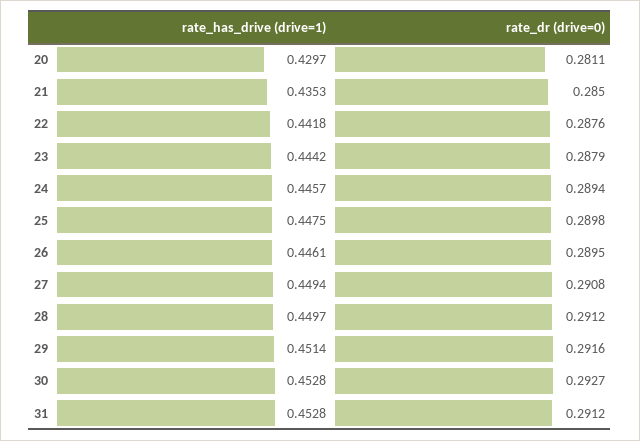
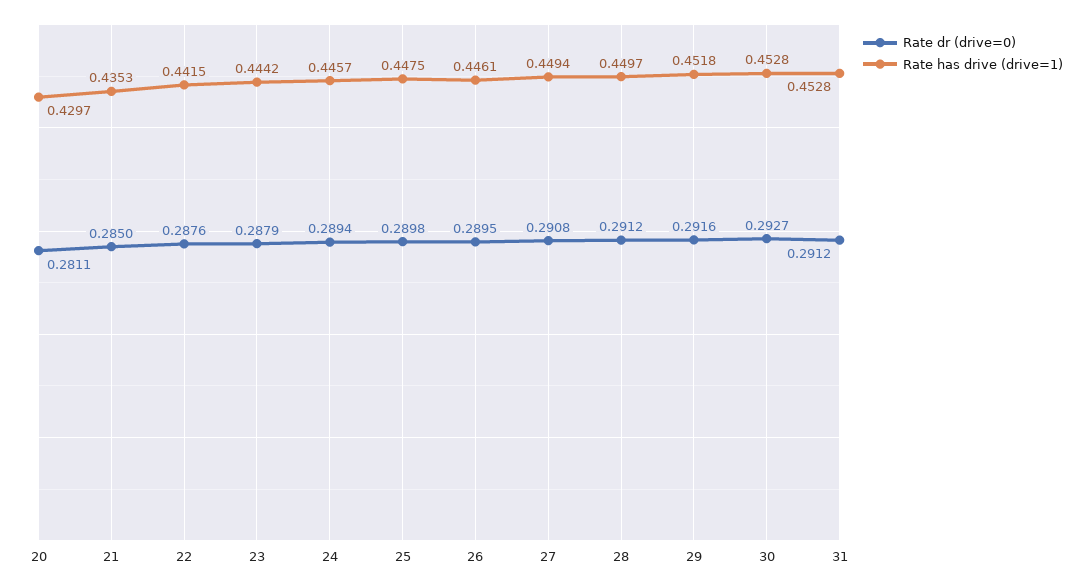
  {
    "rate_has_drive (drive=1)": {
      "20": 0.4297,
      "21": 0.4353,
-     "22": 0.4418,
+     "22": 0.4415,
      "23": 0.4442,
      "24": 0.4457,
      "25": 0.4475,
      "26": 0.4461,
      "27": 0.4494,
      "28": 0.4497,
-     "29": 0.4514,
+     "29": 0.4518,
      "30": 0.4528,
      "31": 0.4528
    },
    "rate_dr (drive=0)": {
      "20": 0.2811,
      "21": 0.285,
      "22": 0.2876,
      "23": 0.2879,
      "24": 0.2894,
      "25": 0.2898,
      "26": 0.2895,
      "27": 0.2908,
      "28": 0.2912,
      "29": 0.2916,
      "30": 0.2927,
      "31": 0.2912
    }
  }

